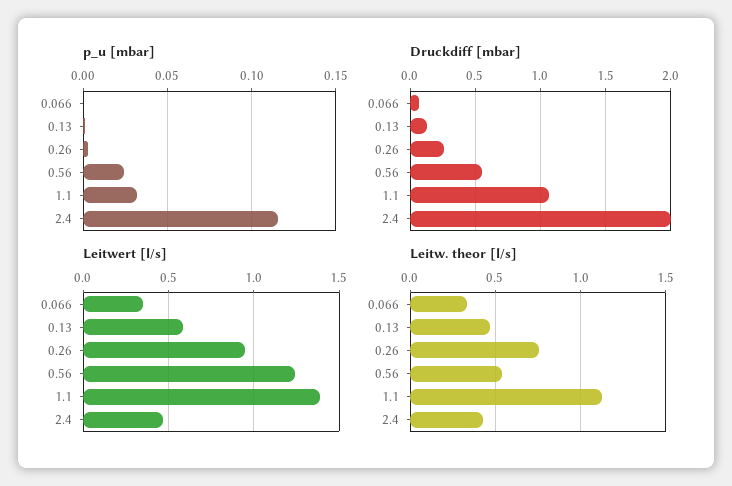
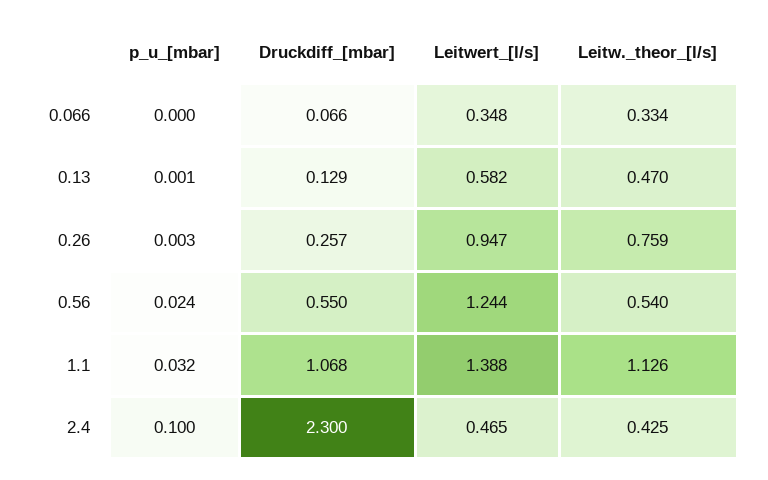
  {
    "p_u [mbar]": {
      "0.066": 0,
      "0.13": 0.001,
      "0.26": 0.003,
      "0.56": 0.024,
      "1.1": 0.032,
-     "2.4": 0.115
+     "2.4": 0.1
    },
    "Druckdiff [mbar]": {
      "0.066": 0.066,
      "0.13": 0.129,
      "0.26": 0.257,
      "0.56": 0.55,
      "1.1": 1.068,
-     "2.4": 2
+     "2.4": 2.3
    },
    "Leitwert [l/s]": {
      "0.066": 0.348,
      "0.13": 0.582,
      "0.26": 0.947,
      "0.56": 1.244,
      "1.1": 1.388,
      "2.4": 0.465
    },
    "Leitw. theor [l/s]": {
      "0.066": 0.334,
      "0.13": 0.47,
      "0.26": 0.759,
      "0.56": 0.54,
      "1.1": 1.126,
      "2.4": 0.425
    }
  }

